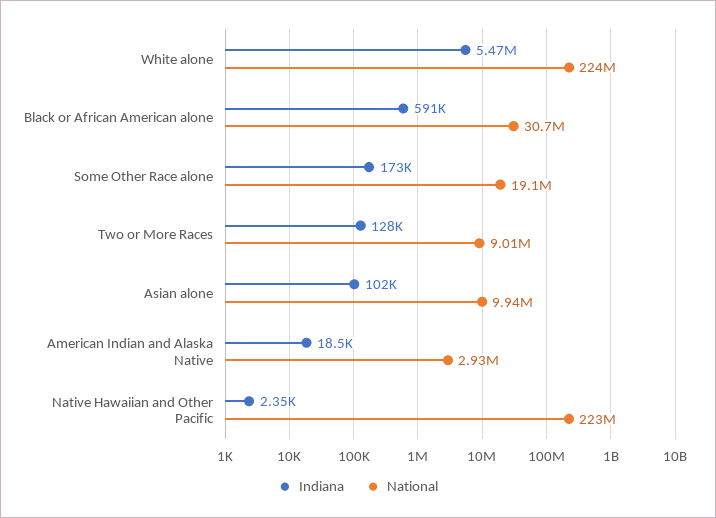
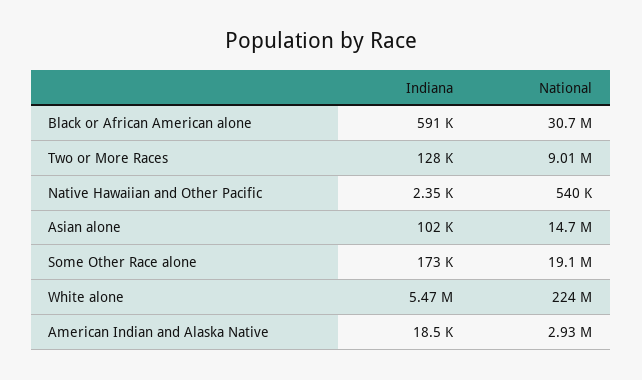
  {
    "Indiana": {
      "White alone": 5470000,
      "Black or African American alone": 591000,
      "Some Other Race alone": 173000,
      "Two or More Races": 128000,
      "Asian alone": 102000,
      "American Indian and Alaska Native": 18500,
      "Native Hawaiian and Other Pacific": 2350
    },
    "National": {
      "White alone": 224000000,
      "Black or African American alone": 30700000,
      "Some Other Race alone": 19100000,
      "Two or More Races": 9010000,
-     "Asian alone": 9940000,
+     "Asian alone": 14700000,
      "American Indian and Alaska Native": 2930000,
-     "Native Hawaiian and Other Pacific": 223000000
+     "Native Hawaiian and Other Pacific": 540000
    }
  }

